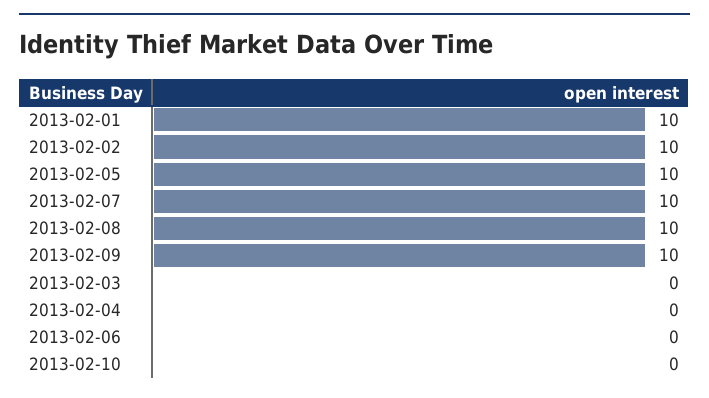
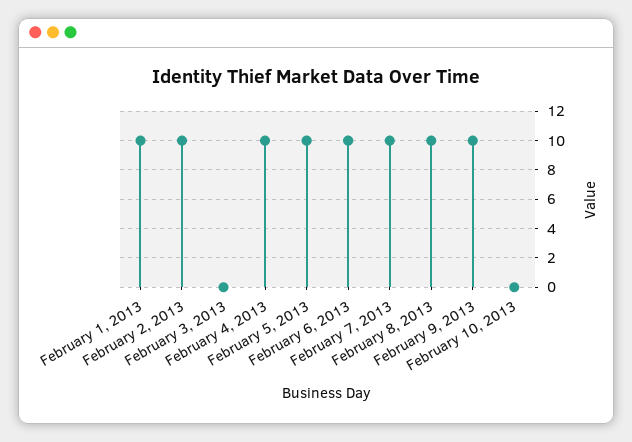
  {
    "2013-02-01": 10,
    "2013-02-02": 10,
    "2013-02-05": 10,
    "2013-02-07": 10,
    "2013-02-08": 10,
    "2013-02-09": 10,
    "2013-02-03": 0,
-   "2013-02-04": 0,
+   "2013-02-04": 10,
-   "2013-02-06": 0,
+   "2013-02-06": 10,
    "2013-02-10": 0
  }

